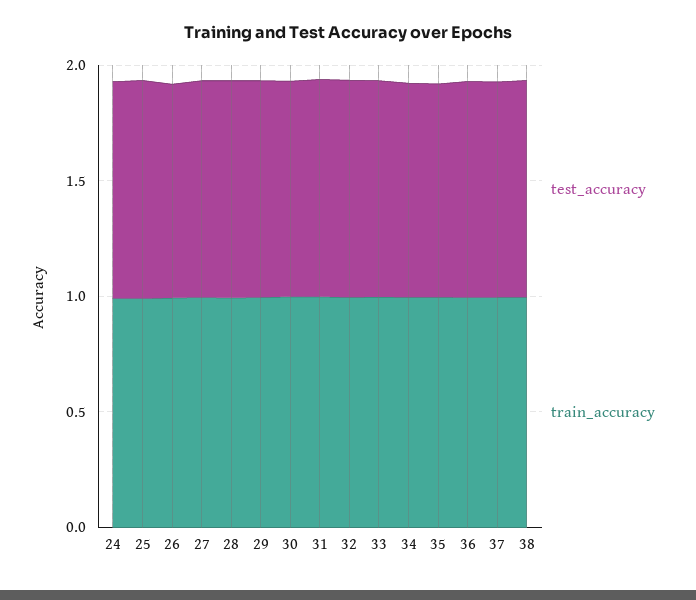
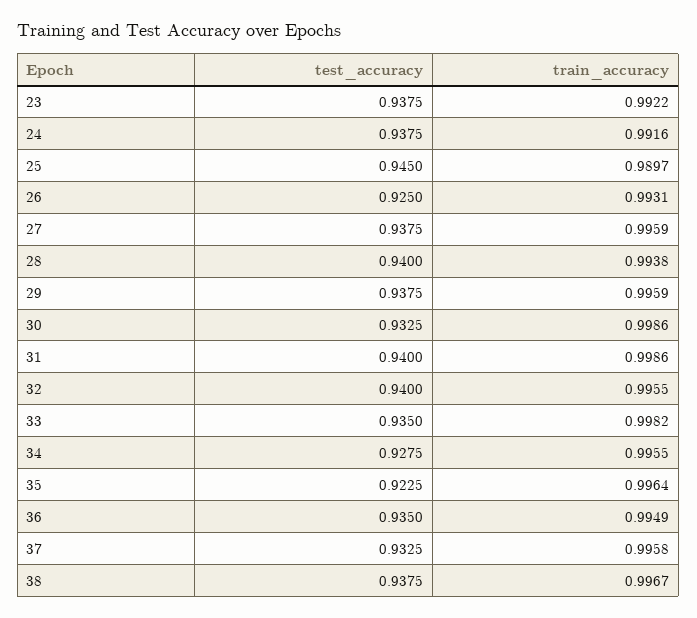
  {
    "test_accuracy": {
      "24": 0.9375,
      "25": 0.945,
      "26": 0.925,
      "27": 0.9375,
      "28": 0.94,
      "29": 0.9375,
      "30": 0.9325,
      "31": 0.94,
      "32": 0.94,
      "33": 0.935,
      "34": 0.9275,
      "35": 0.9225,
      "36": 0.935,
      "37": 0.9325,
-     "38": 0.9375
+     "38": 0.9375,
+     "23": 0.9375
    },
    "train_accuracy": {
      "24": 0.9916,
      "25": 0.9897,
      "26": 0.9931,
      "27": 0.9959,
      "28": 0.9938,
      "29": 0.9959,
      "30": 0.9986,
      "31": 0.9986,
      "32": 0.9955,
      "33": 0.9982,
      "34": 0.9955,
      "35": 0.9964,
      "36": 0.9949,
      "37": 0.9958,
-     "38": 0.9967
+     "38": 0.9967,
+     "23": 0.9922
    }
  }

